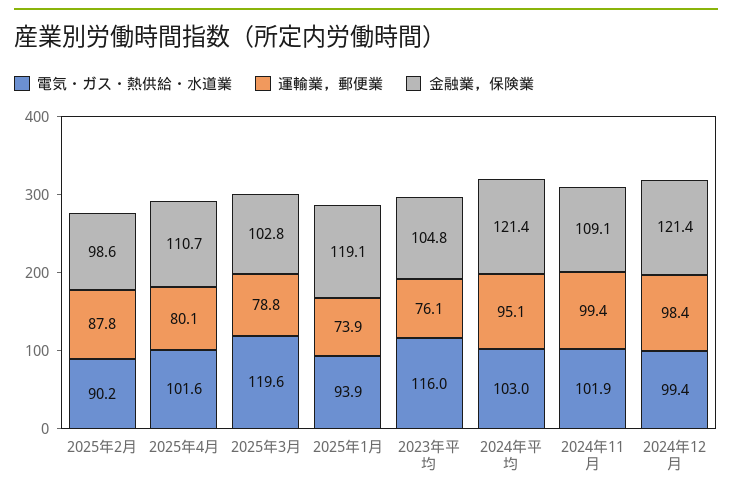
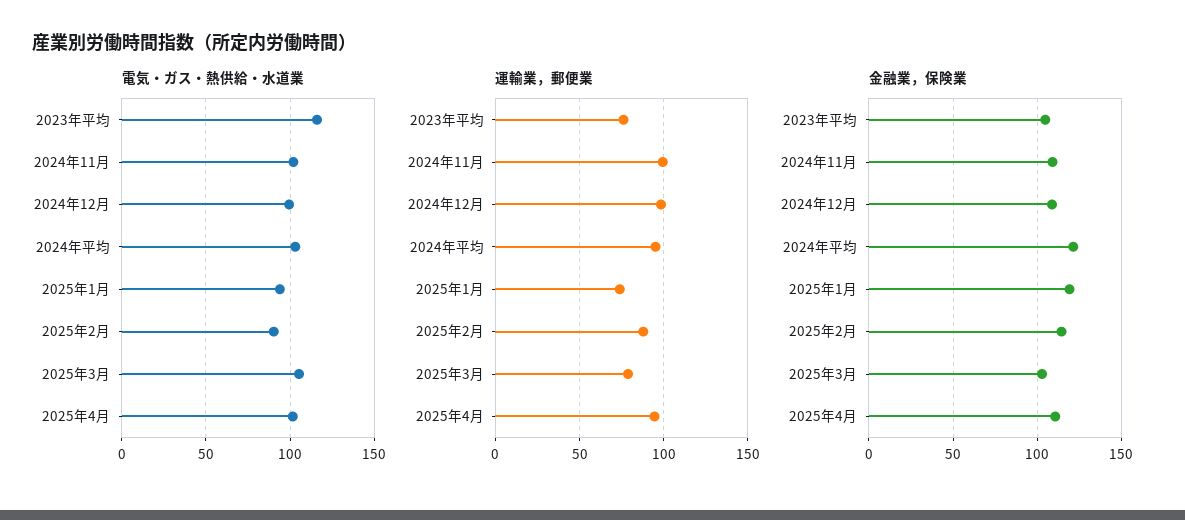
  {
    "電気・ガス・熱供給・水道業": {
      "2025年2月": 90.2,
      "2025年4月": 101.6,
-     "2025年3月": 119.6,
+     "2025年3月": 105,
      "2025年1月": 93.9,
      "2023年平均": 116,
      "2024年平均": 103,
      "2024年11月": 101.9,
      "2024年12月": 99.4
    },
    "運輸業，郵便業": {
      "2025年2月": 87.8,
-     "2025年4月": 80.1,
+     "2025年4月": 95,
      "2025年3月": 78.8,
      "2025年1月": 73.9,
      "2023年平均": 76.1,
      "2024年平均": 95.1,
      "2024年11月": 99.4,
      "2024年12月": 98.4
    },
    "金融業，保険業": {
-     "2025年2月": 98.6,
+     "2025年2月": 115,
      "2025年4月": 110.7,
      "2025年3月": 102.8,
      "2025年1月": 119.1,
      "2023年平均": 104.8,
      "2024年平均": 121.4,
      "2024年11月": 109.1,
-     "2024年12月": 121.4
+     "2024年12月": 110
    }
  }

